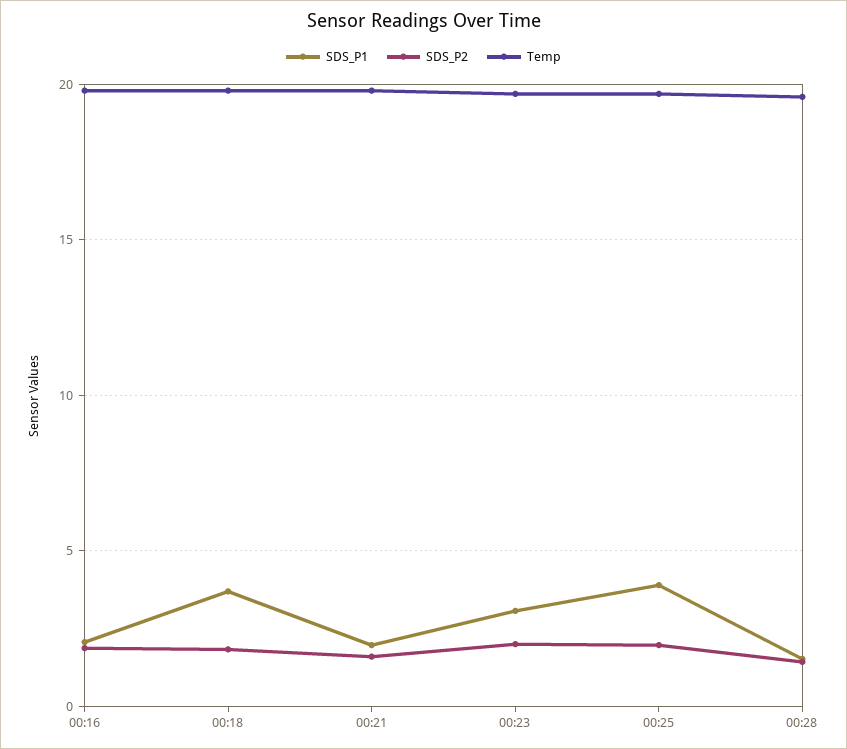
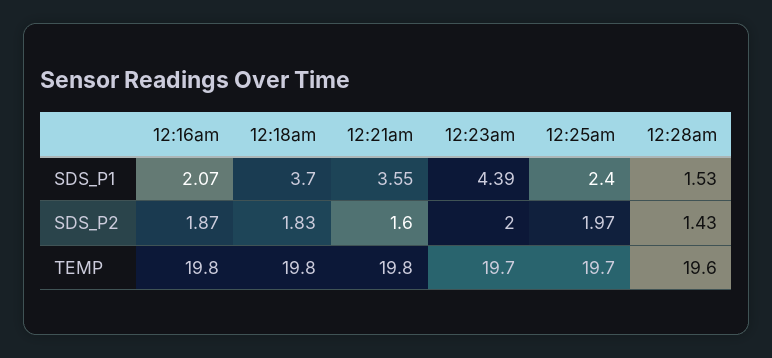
  {
    "SDS_P1": {
      "00:16": 2.07,
      "00:18": 3.7,
-     "00:21": 2,
+     "00:21": 3.55,
-     "00:23": 3,
+     "00:23": 4.39,
-     "00:25": 4,
+     "00:25": 2.4,
      "00:28": 1.53
    },
    "SDS_P2": {
      "00:16": 1.87,
      "00:18": 1.83,
      "00:21": 1.6,
      "00:23": 2,
      "00:25": 1.97,
      "00:28": 1.43
    },
    "Temp": {
      "00:16": 19.8,
      "00:18": 19.8,
      "00:21": 19.8,
      "00:23": 19.7,
      "00:25": 19.7,
      "00:28": 19.6
    }
  }

